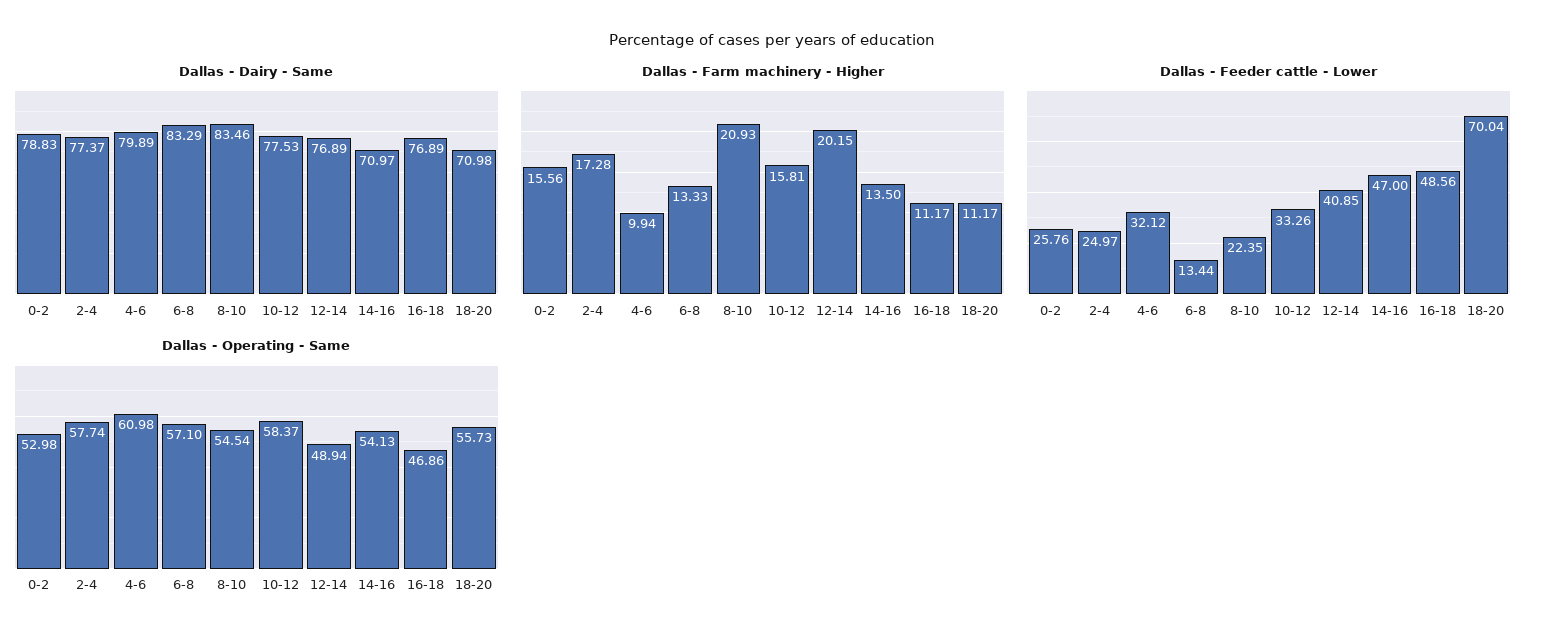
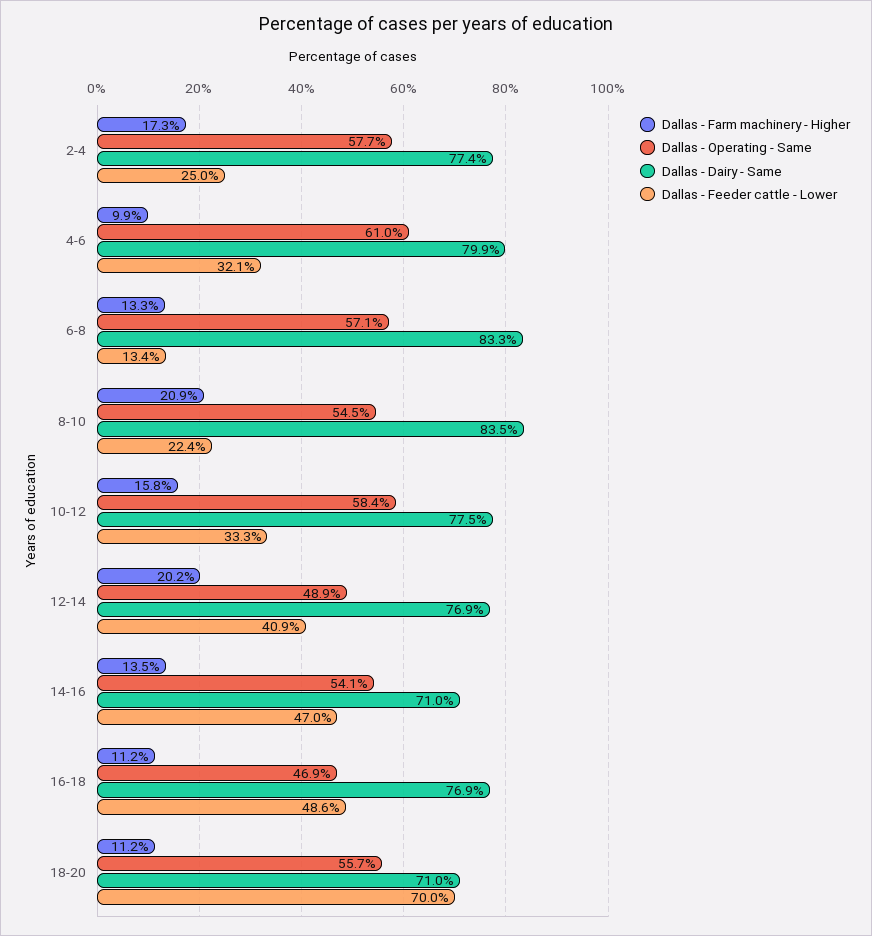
  {
    "Dallas - Dairy - Same": {
-     "0-2": 78.83,
      "2-4": 77.37,
      "4-6": 79.89,
      "6-8": 83.29,
      "8-10": 83.46,
      "10-12": 77.53,
      "12-14": 76.89,
      "14-16": 70.97,
      "16-18": 76.89,
      "18-20": 70.98
    },
    "Dallas - Farm machinery - Higher": {
-     "0-2": 15.56,
      "2-4": 17.28,
      "4-6": 9.94,
      "6-8": 13.33,
      "8-10": 20.93,
      "10-12": 15.81,
      "12-14": 20.15,
      "14-16": 13.5,
      "16-18": 11.17,
      "18-20": 11.17
    },
    "Dallas - Feeder cattle - Lower": {
-     "0-2": 25.76,
      "2-4": 24.97,
      "4-6": 32.12,
      "6-8": 13.44,
      "8-10": 22.35,
      "10-12": 33.26,
      "12-14": 40.85,
      "14-16": 47,
      "16-18": 48.56,
      "18-20": 70.04
    },
    "Dallas - Operating - Same": {
-     "0-2": 52.98,
      "2-4": 57.74,
      "4-6": 60.98,
      "6-8": 57.1,
      "8-10": 54.54,
      "10-12": 58.37,
      "12-14": 48.94,
      "14-16": 54.13,
      "16-18": 46.86,
      "18-20": 55.73
    }
  }

